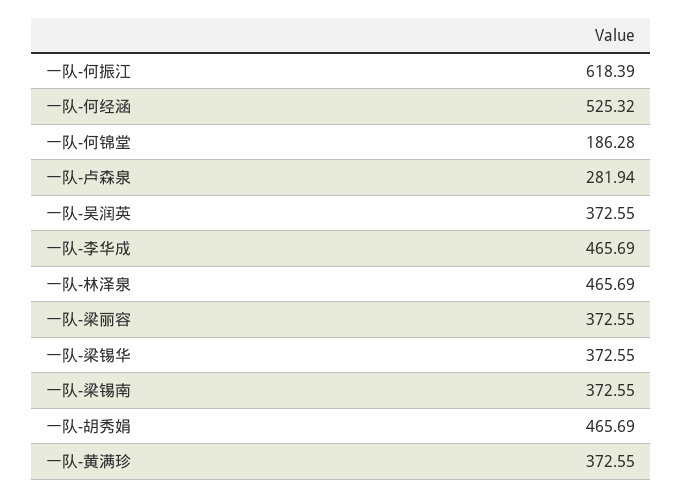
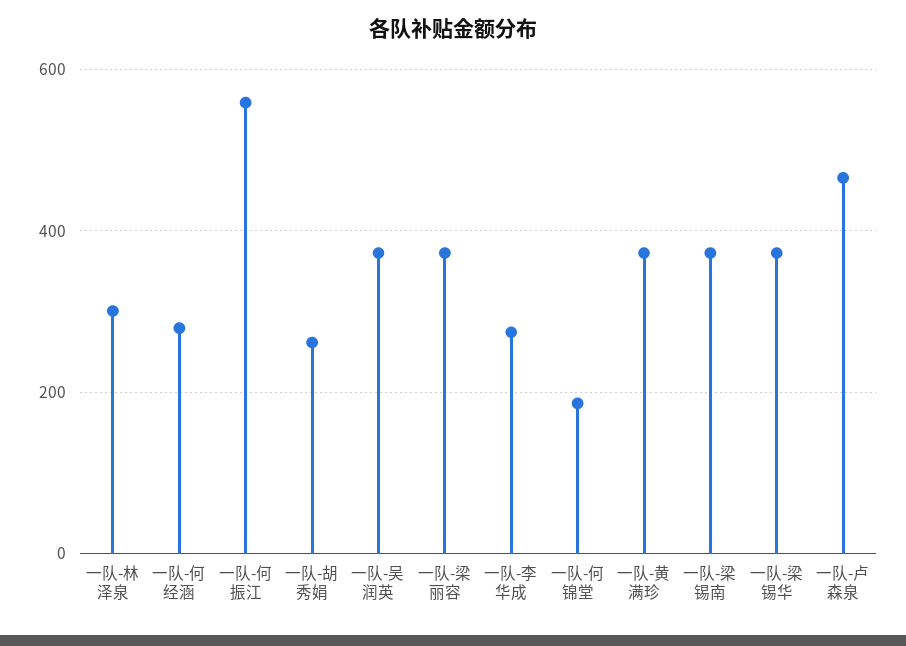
  {
-   "一队-何振江": 618.39,
+   "一队-何振江": 560,
-   "一队-何经涵": 525.32,
+   "一队-何经涵": 280,
    "一队-何锦堂": 186.28,
-   "一队-卢森泉": 281.94,
+   "一队-卢森泉": 460,
    "一队-吴润英": 372.55,
-   "一队-李华成": 465.69,
+   "一队-李华成": 280,
-   "一队-林泽泉": 465.69,
+   "一队-林泽泉": 300,
    "一队-梁丽容": 372.55,
    "一队-梁锡华": 372.55,
    "一队-梁锡南": 372.55,
-   "一队-胡秀娟": 465.69,
+   "一队-胡秀娟": 260,
    "一队-黄满珍": 372.55
  }

